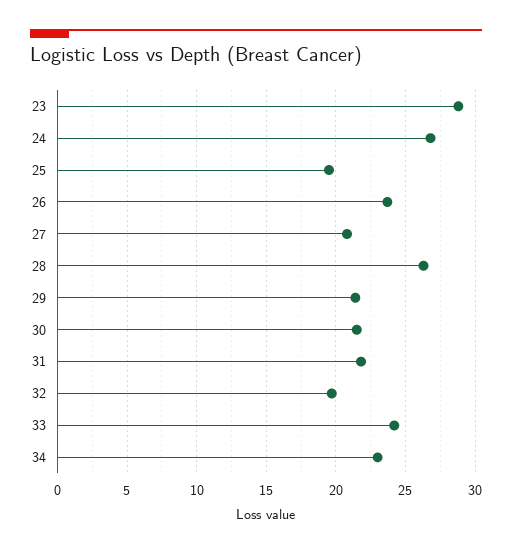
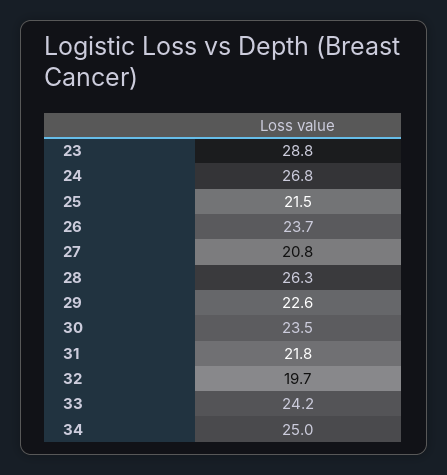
  {
    "23": 28.8,
    "24": 26.8,
-   "25": 19.5,
+   "25": 21.5,
    "26": 23.7,
    "27": 20.8,
    "28": 26.3,
-   "29": 21.5,
+   "29": 22.6,
-   "30": 21.5,
+   "30": 23.5,
    "31": 21.8,
    "32": 19.7,
    "33": 24.2,
-   "34": 23
+   "34": 25
  }

